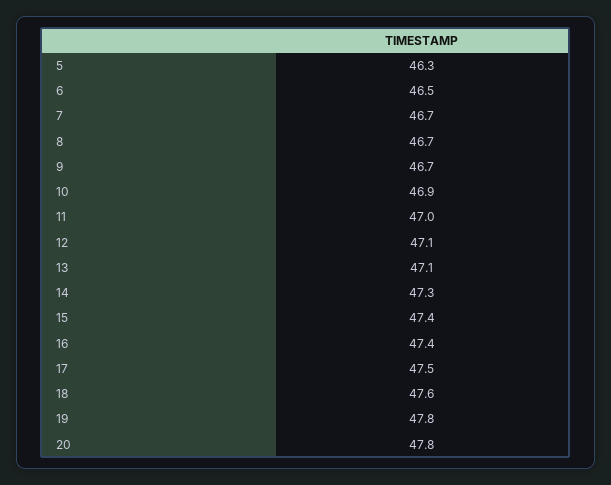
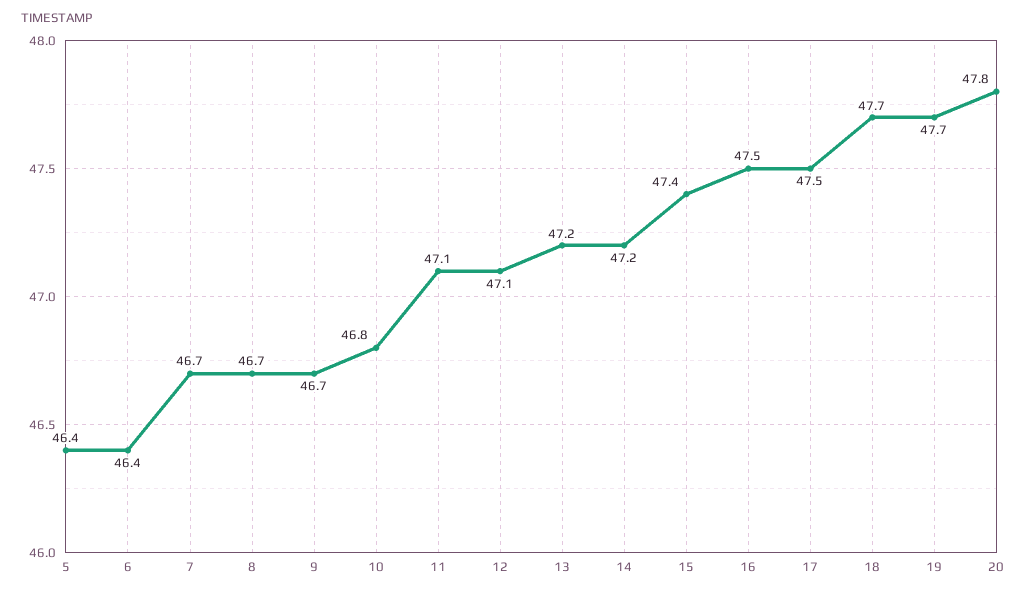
  {
-   "5": 46.3,
+   "5": 46.4,
-   "6": 46.5,
+   "6": 46.4,
    "7": 46.7,
    "8": 46.7,
    "9": 46.7,
-   "10": 46.9,
+   "10": 46.8,
-   "11": 47,
+   "11": 47.1,
    "12": 47.1,
-   "13": 47.1,
+   "13": 47.2,
-   "14": 47.3,
+   "14": 47.2,
    "15": 47.4,
-   "16": 47.4,
+   "16": 47.5,
    "17": 47.5,
-   "18": 47.6,
+   "18": 47.7,
-   "19": 47.8,
+   "19": 47.7,
    "20": 47.8
  }

